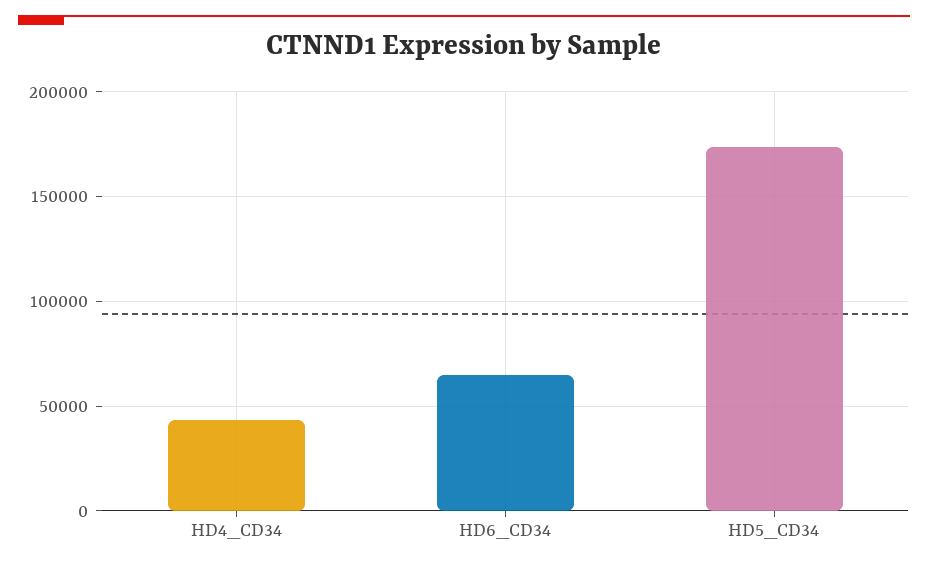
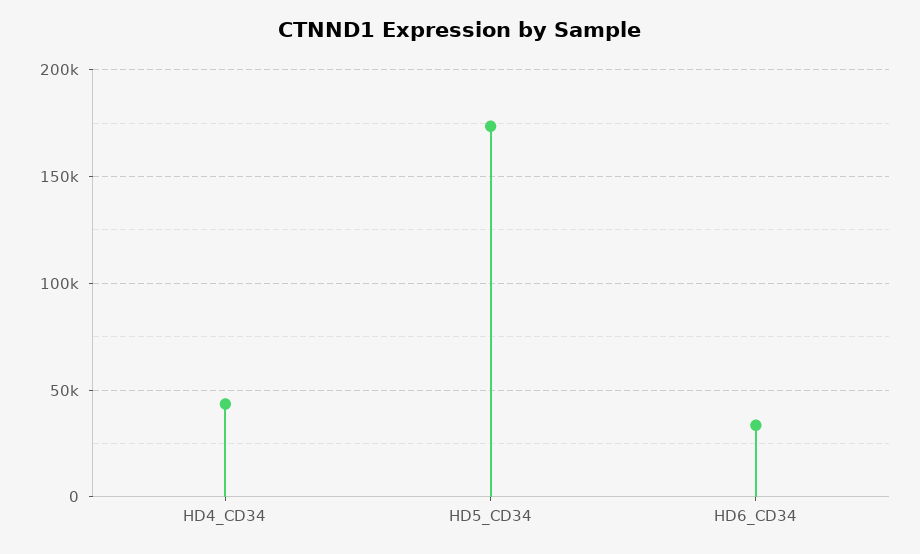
  {
    "HD4_CD34": 45000,
-   "HD6_CD34": 65000,
+   "HD6_CD34": 35000,
    "HD5_CD34": 175000
  }

